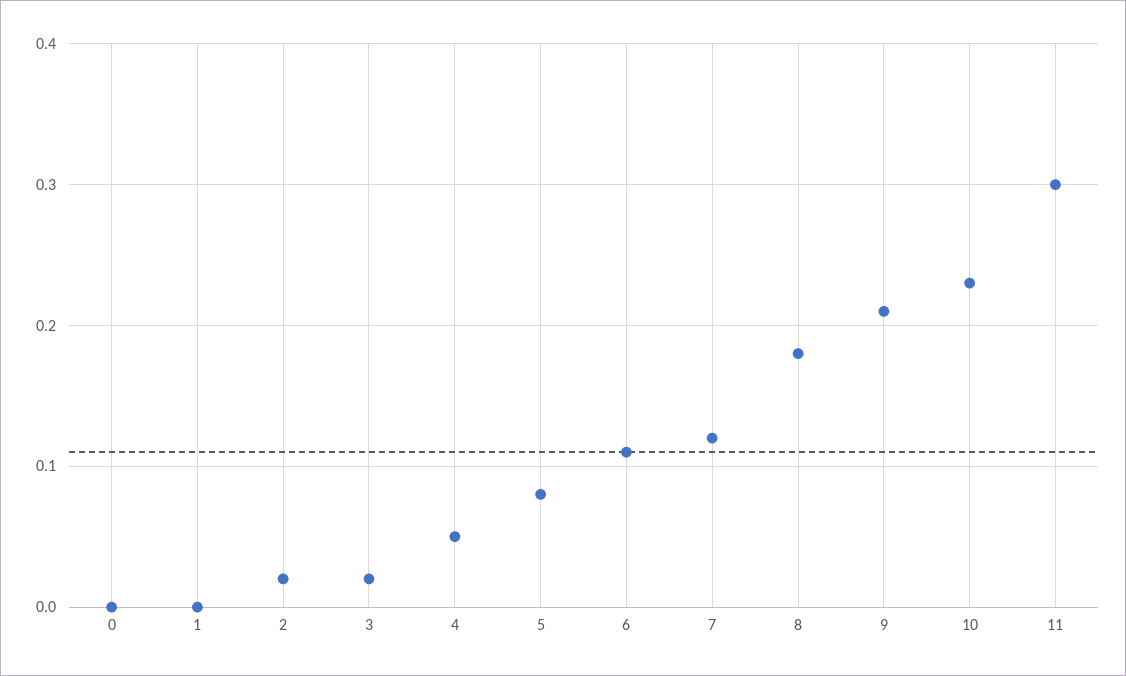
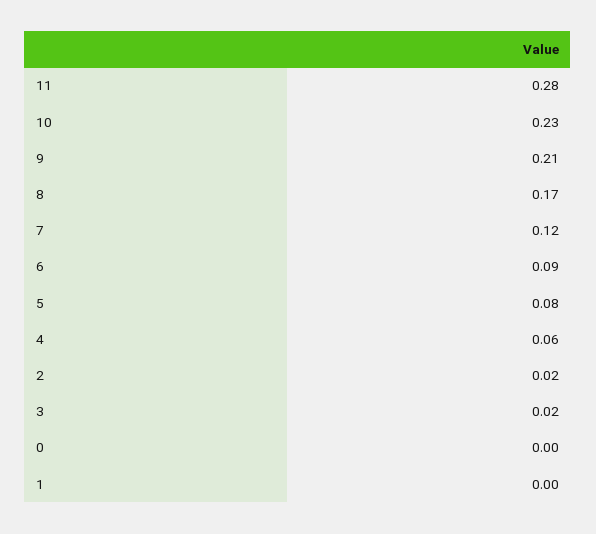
  {
    "0": 0,
    "1": 0,
    "2": 0.02,
    "3": 0.02,
-   "4": 0.05,
+   "4": 0.06,
    "5": 0.08,
-   "6": 0.11,
+   "6": 0.09,
    "7": 0.12,
-   "8": 0.18,
+   "8": 0.17,
    "9": 0.21,
    "10": 0.23,
-   "11": 0.3
+   "11": 0.28
  }

